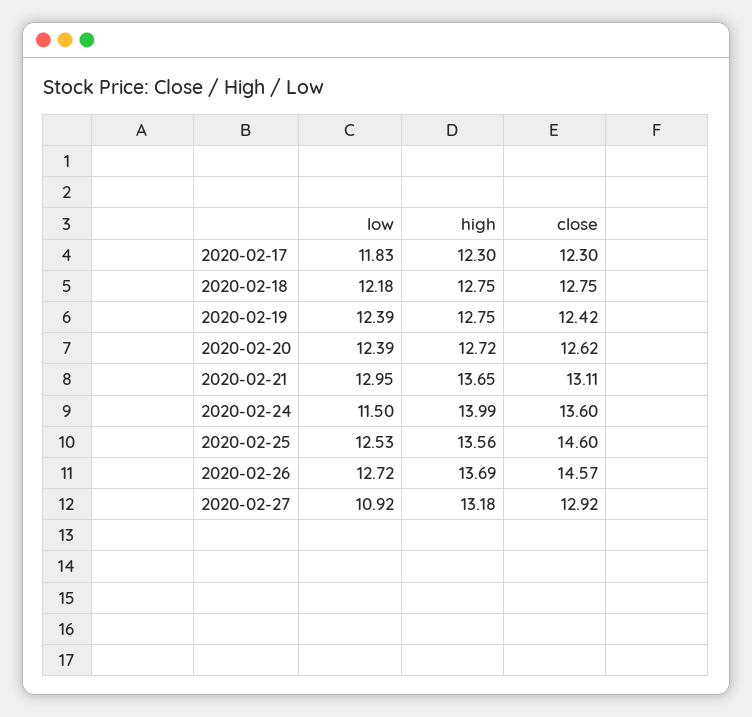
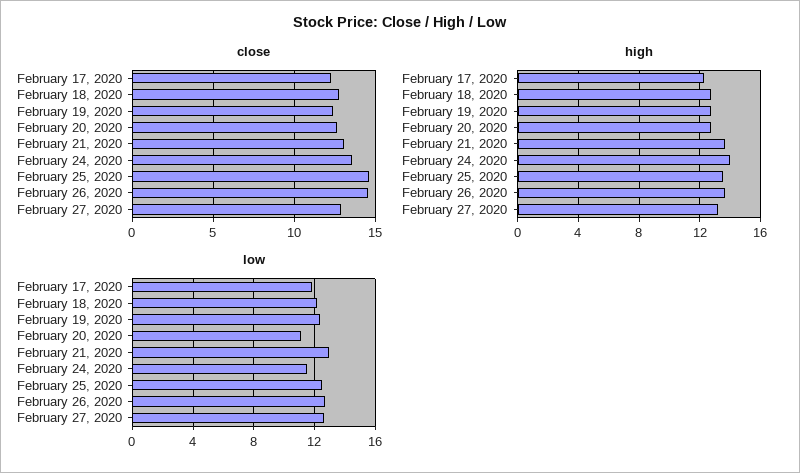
  {
    "low": {
      "2020-02-17": 11.83,
      "2020-02-18": 12.18,
      "2020-02-19": 12.39,
-     "2020-02-20": 12.39,
+     "2020-02-20": 11,
      "2020-02-21": 12.95,
      "2020-02-24": 11.5,
      "2020-02-25": 12.53,
      "2020-02-26": 12.72,
-     "2020-02-27": 10.92
+     "2020-02-27": 12.5
    },
    "high": {
      "2020-02-17": 12.3,
      "2020-02-18": 12.75,
      "2020-02-19": 12.75,
      "2020-02-20": 12.72,
      "2020-02-21": 13.65,
      "2020-02-24": 13.99,
      "2020-02-25": 13.56,
      "2020-02-26": 13.69,
      "2020-02-27": 13.18
    },
    "close": {
      "2020-02-17": 12.3,
      "2020-02-18": 12.75,
      "2020-02-19": 12.42,
      "2020-02-20": 12.62,
      "2020-02-21": 13.11,
      "2020-02-24": 13.6,
      "2020-02-25": 14.6,
      "2020-02-26": 14.57,
      "2020-02-27": 12.92
    }
  }

